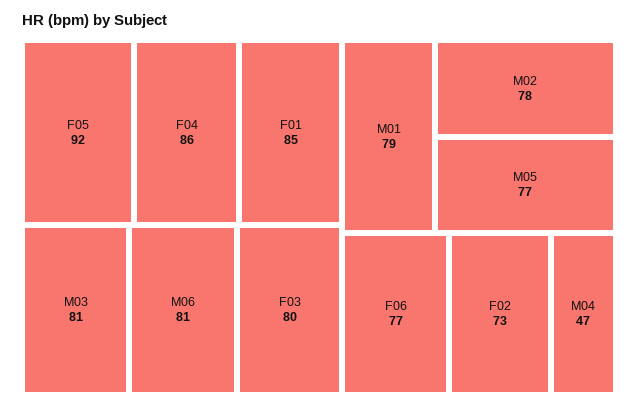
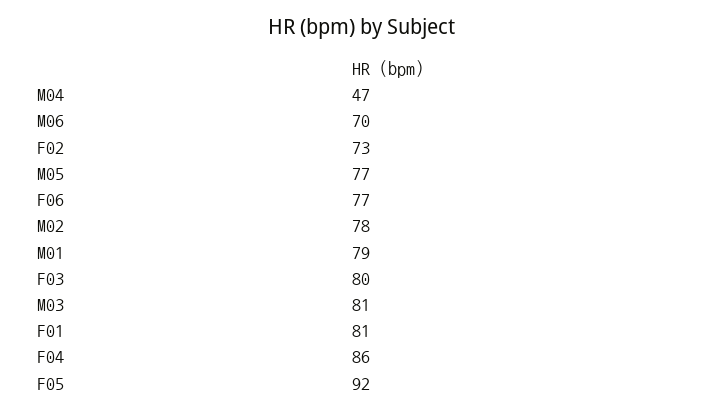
  {
    "F05": 92,
    "F04": 86,
-   "F01": 85,
+   "F01": 81,
    "M03": 81,
-   "M06": 81,
+   "M06": 70,
    "F03": 80,
    "M01": 79,
    "M02": 78,
    "M05": 77,
    "F06": 77,
    "F02": 73,
    "M04": 47
  }

